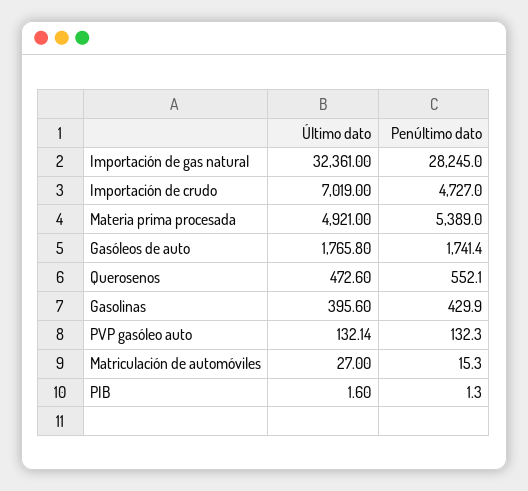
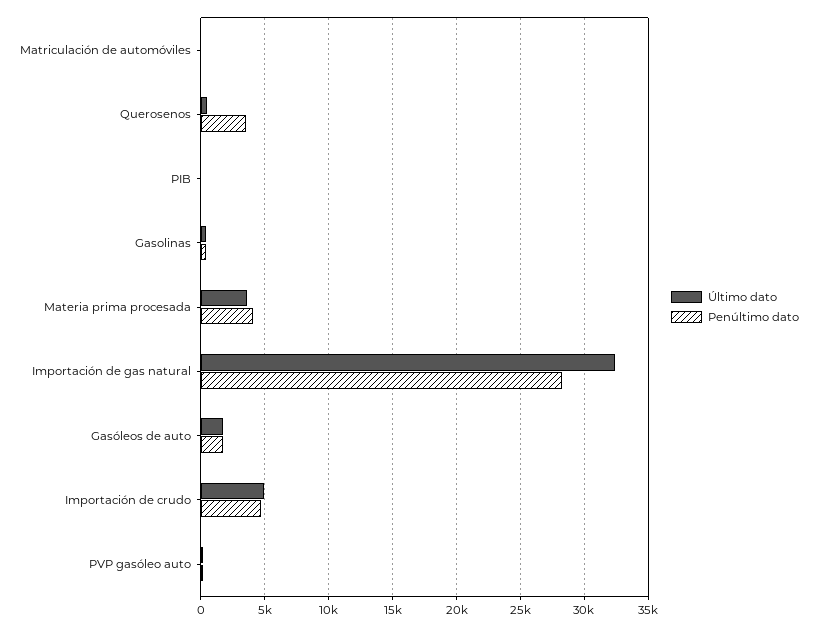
  {
    "Último dato": {
      "Importación de gas natural": 32361,
-     "Importación de crudo": 7019,
+     "Importación de crudo": 5000,
-     "Materia prima procesada": 4921,
+     "Materia prima procesada": 3500,
      "Gasóleos de auto": 1765.8,
      "Querosenos": 472.6,
      "Gasolinas": 395.6,
      "PVP gasóleo auto": 132.14,
      "Matriculación de automóviles": 27,
      "PIB": 1.6
    },
    "Penúltimo dato": {
      "Importación de gas natural": 28245,
      "Importación de crudo": 4727,
-     "Materia prima procesada": 5389,
+     "Materia prima procesada": 4000,
      "Gasóleos de auto": 1741.4,
-     "Querosenos": 552.1,
+     "Querosenos": 3500,
      "Gasolinas": 429.9,
      "PVP gasóleo auto": 132.3,
      "Matriculación de automóviles": 15.3,
      "PIB": 1.3
    }
  }

